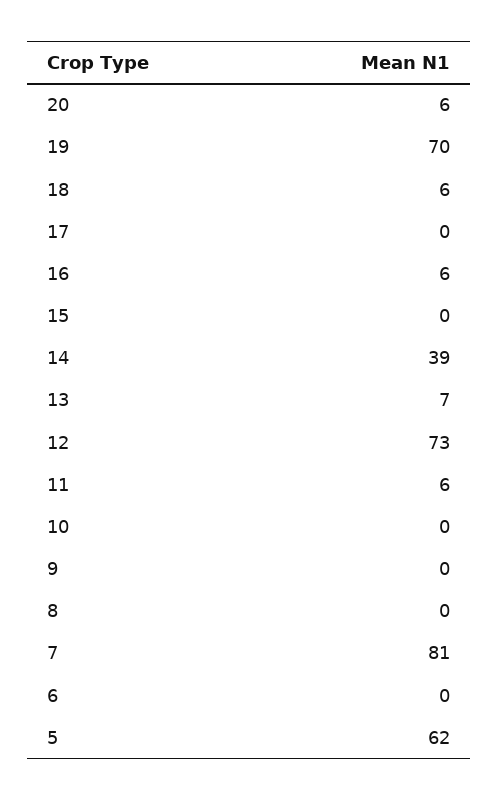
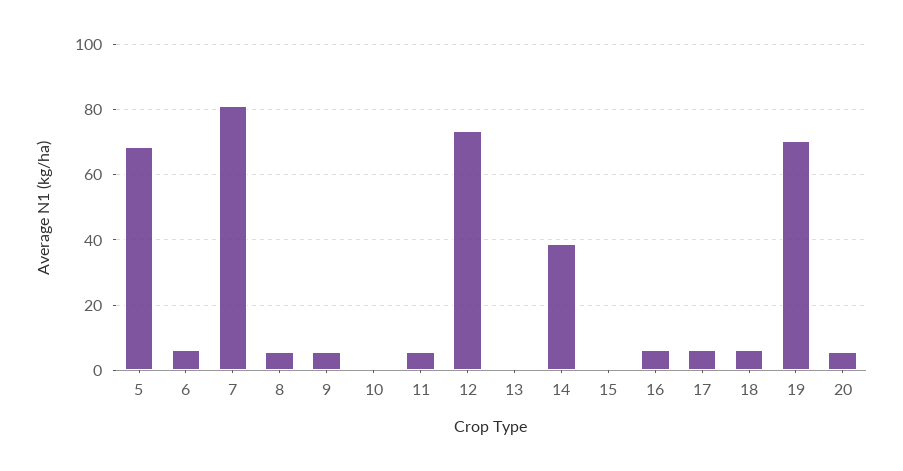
  {
    "20": 6,
    "19": 70,
    "18": 6,
-   "17": 0,
+   "17": 6,
    "16": 6,
    "15": 0,
    "14": 39,
-   "13": 7,
+   "13": 0,
    "12": 73,
    "11": 6,
    "10": 0,
-   "9": 0,
+   "9": 6,
-   "8": 0,
+   "8": 6,
    "7": 81,
-   "6": 0,
+   "6": 6,
-   "5": 62
+   "5": 68
  }

